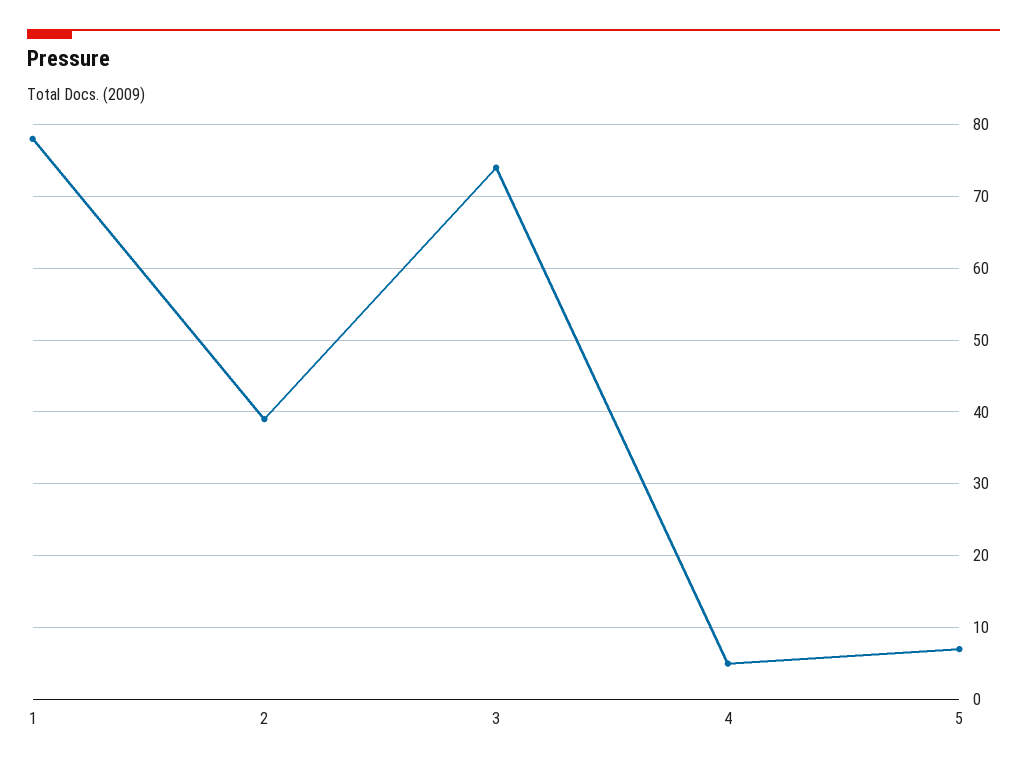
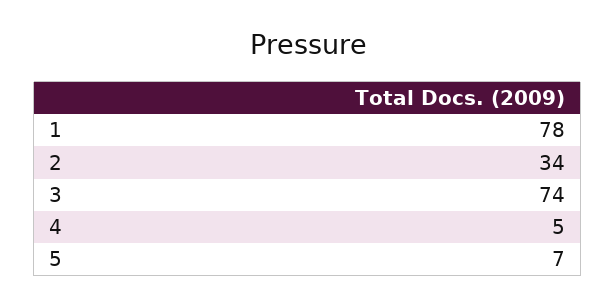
  {
    "1": 78,
-   "2": 39,
+   "2": 34,
    "3": 74,
    "4": 5,
    "5": 7
  }

